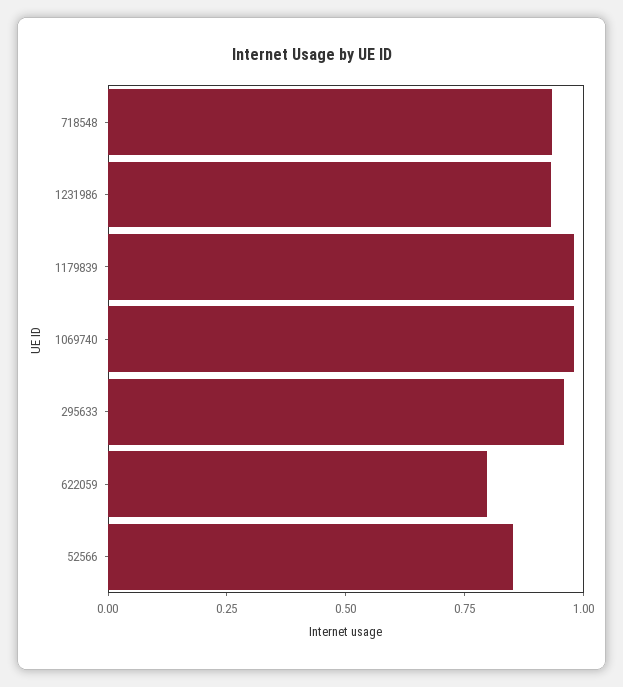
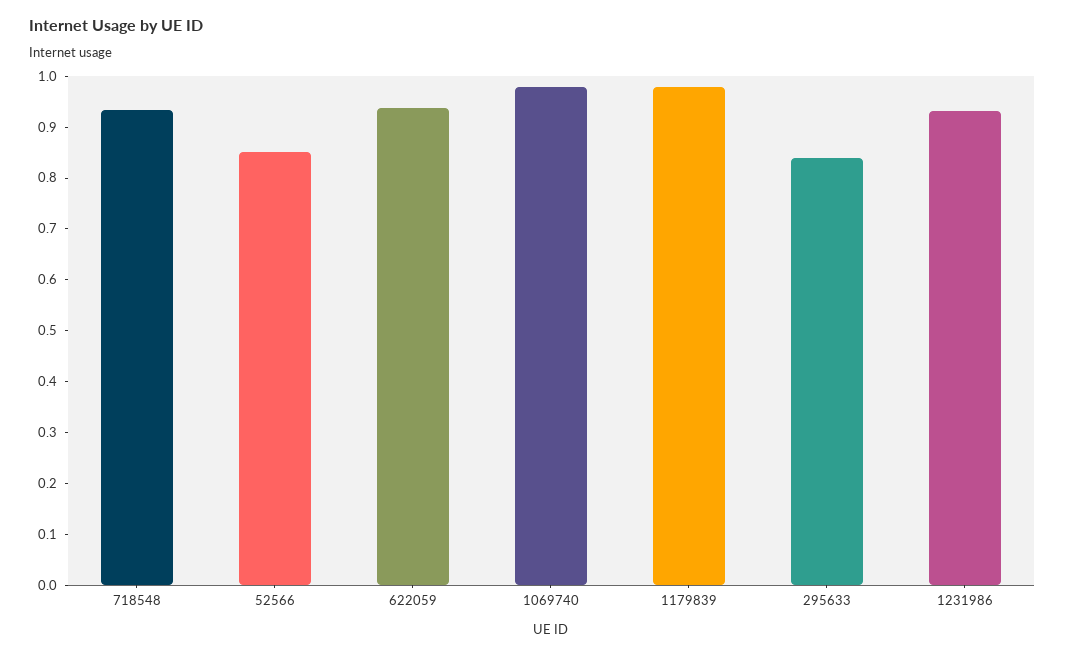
  {
    "718548": 0.94,
    "1231986": 0.94,
    "1179839": 0.98,
    "1069740": 0.98,
-   "295633": 0.95,
+   "295633": 0.84,
-   "622059": 0.8,
+   "622059": 0.94,
    "52566": 0.86
  }

